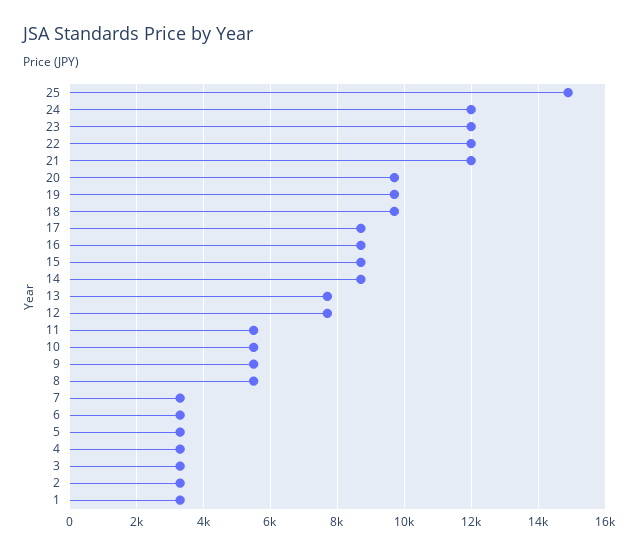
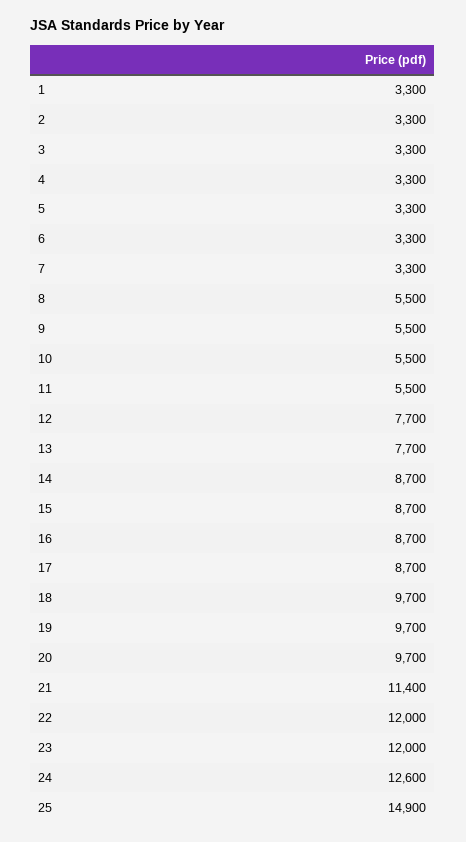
  {
    "25": 14900,
-   "24": 12000,
+   "24": 12600,
    "23": 12000,
    "22": 12000,
-   "21": 12000,
+   "21": 11400,
    "20": 9700,
    "19": 9700,
    "18": 9700,
    "17": 8700,
    "16": 8700,
    "15": 8700,
    "14": 8700,
    "13": 7700,
    "12": 7700,
    "11": 5500,
    "10": 5500,
    "9": 5500,
    "8": 5500,
    "7": 3300,
    "6": 3300,
    "5": 3300,
    "4": 3300,
    "3": 3300,
    "2": 3300,
    "1": 3300
  }

